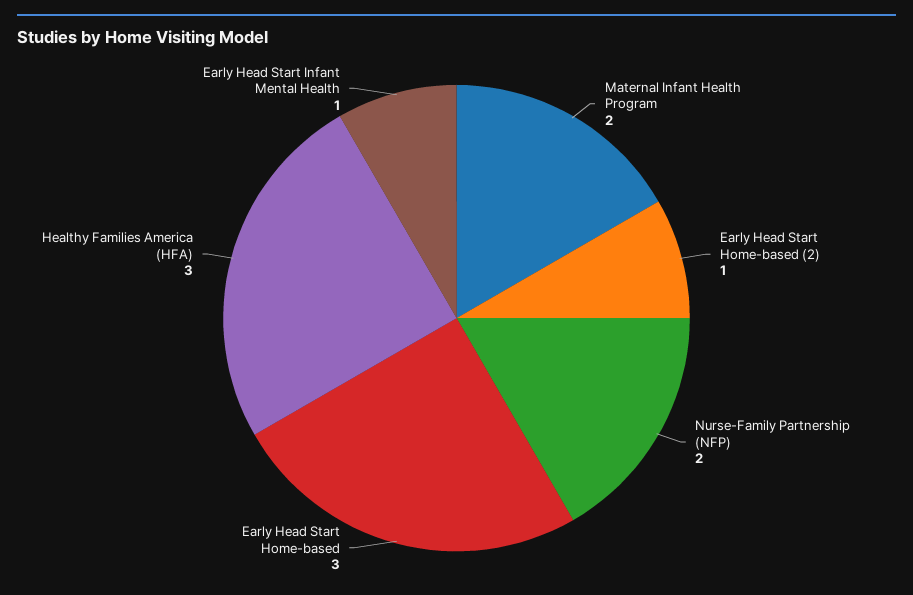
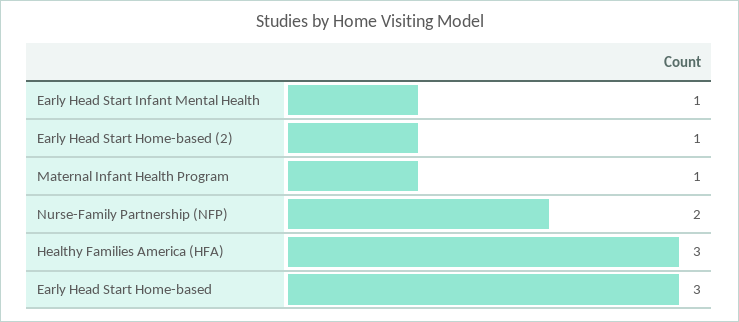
  {
-   "Maternal Infant Health Program": 2,
+   "Maternal Infant Health Program": 1,
    "Early Head Start Home-based (2)": 1,
    "Nurse-Family Partnership (NFP)": 2,
    "Early Head Start Home-based": 3,
    "Healthy Families America (HFA)": 3,
    "Early Head Start Infant Mental Health": 1
  }

